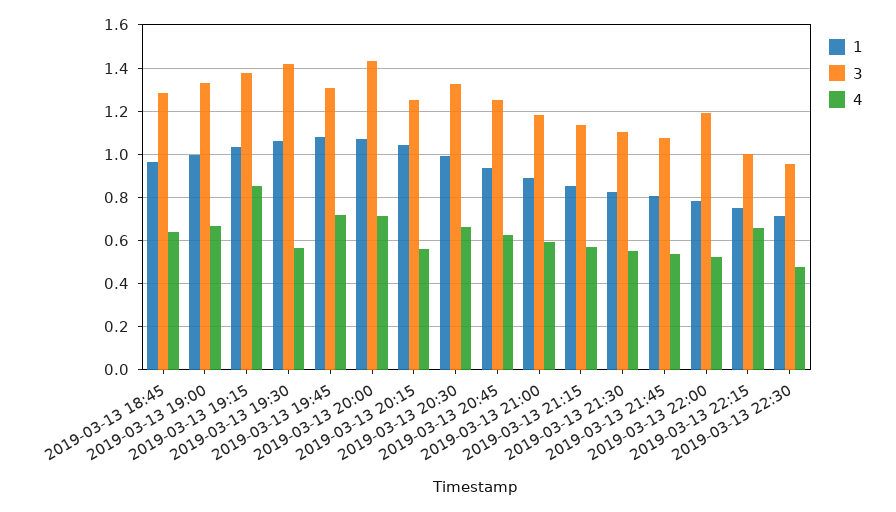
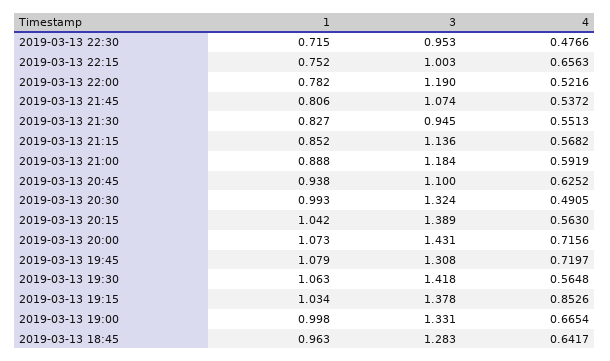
  {
    "1": {
      "2019-03-13 18:45": 0.963,
      "2019-03-13 19:00": 0.998,
      "2019-03-13 19:15": 1.034,
      "2019-03-13 19:30": 1.063,
      "2019-03-13 19:45": 1.079,
      "2019-03-13 20:00": 1.073,
      "2019-03-13 20:15": 1.042,
      "2019-03-13 20:30": 0.993,
      "2019-03-13 20:45": 0.938,
      "2019-03-13 21:00": 0.888,
      "2019-03-13 21:15": 0.852,
      "2019-03-13 21:30": 0.827,
      "2019-03-13 21:45": 0.806,
      "2019-03-13 22:00": 0.782,
      "2019-03-13 22:15": 0.752,
      "2019-03-13 22:30": 0.715
    },
    "3": {
      "2019-03-13 18:45": 1.283,
      "2019-03-13 19:00": 1.331,
      "2019-03-13 19:15": 1.378,
      "2019-03-13 19:30": 1.418,
      "2019-03-13 19:45": 1.308,
      "2019-03-13 20:00": 1.431,
-     "2019-03-13 20:15": 1.25,
+     "2019-03-13 20:15": 1.389,
      "2019-03-13 20:30": 1.324,
-     "2019-03-13 20:45": 1.25,
+     "2019-03-13 20:45": 1.1,
      "2019-03-13 21:00": 1.184,
      "2019-03-13 21:15": 1.136,
-     "2019-03-13 21:30": 1.1,
+     "2019-03-13 21:30": 0.945,
      "2019-03-13 21:45": 1.074,
      "2019-03-13 22:00": 1.19,
      "2019-03-13 22:15": 1.003,
      "2019-03-13 22:30": 0.953
    },
    "4": {
      "2019-03-13 18:45": 0.6417,
      "2019-03-13 19:00": 0.6654,
      "2019-03-13 19:15": 0.8526,
      "2019-03-13 19:30": 0.5648,
      "2019-03-13 19:45": 0.7197,
      "2019-03-13 20:00": 0.7156,
      "2019-03-13 20:15": 0.563,
-     "2019-03-13 20:30": 0.65,
+     "2019-03-13 20:30": 0.4905,
      "2019-03-13 20:45": 0.6252,
      "2019-03-13 21:00": 0.5919,
      "2019-03-13 21:15": 0.5682,
      "2019-03-13 21:30": 0.5513,
      "2019-03-13 21:45": 0.5372,
      "2019-03-13 22:00": 0.5216,
      "2019-03-13 22:15": 0.6563,
      "2019-03-13 22:30": 0.4766
    }
  }

